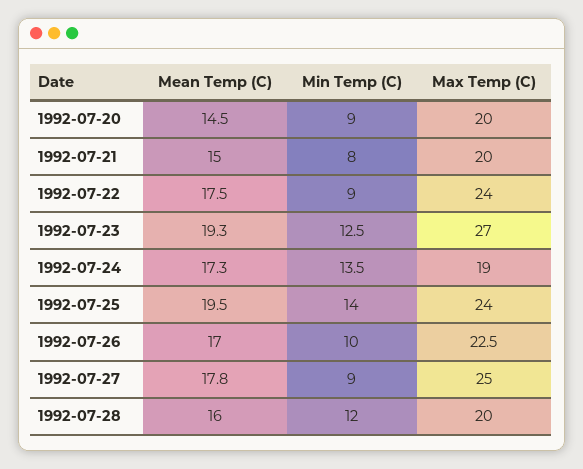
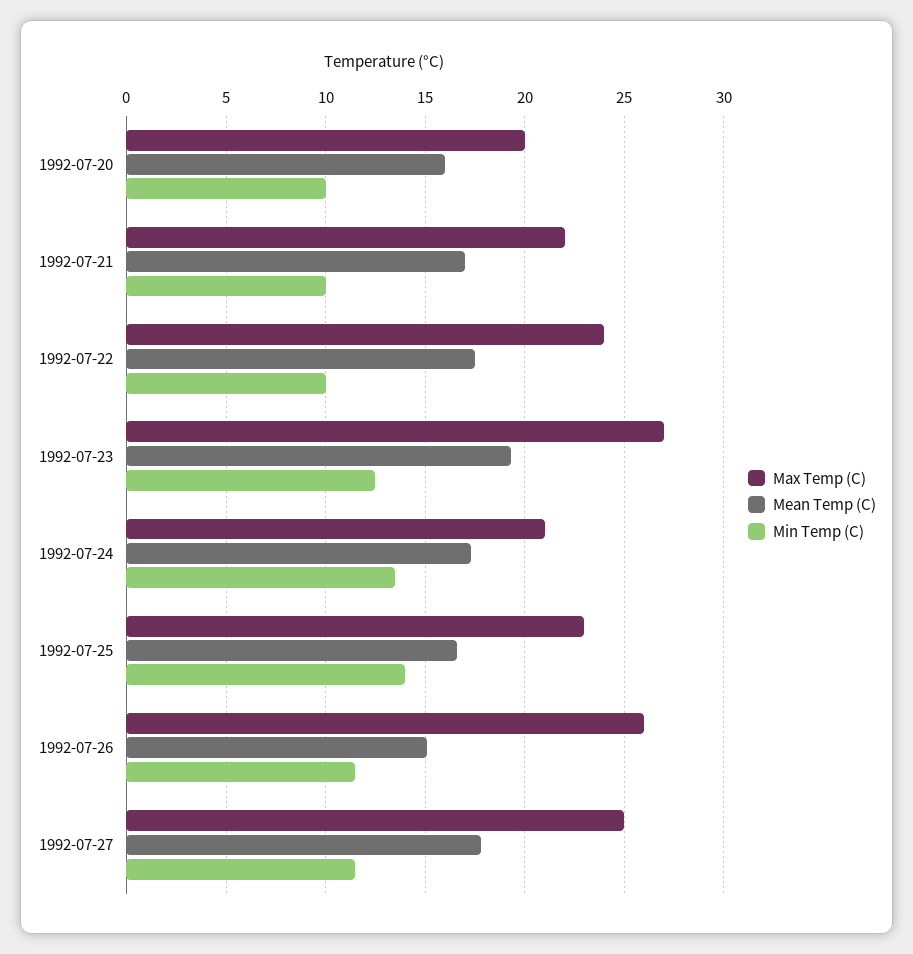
  {
    "Mean Temp (C)": {
-     "1992-07-20": 14.5,
+     "1992-07-20": 16,
-     "1992-07-21": 15,
+     "1992-07-21": 17,
      "1992-07-22": 17.5,
      "1992-07-23": 19.3,
      "1992-07-24": 17.3,
-     "1992-07-25": 19.5,
+     "1992-07-25": 16.5,
-     "1992-07-26": 17,
+     "1992-07-26": 15,
-     "1992-07-27": 17.8,
+     "1992-07-27": 17.8
-     "1992-07-28": 16
    },
    "Min Temp (C)": {
-     "1992-07-20": 9,
+     "1992-07-20": 10,
-     "1992-07-21": 8,
+     "1992-07-21": 10,
-     "1992-07-22": 9,
+     "1992-07-22": 10,
      "1992-07-23": 12.5,
      "1992-07-24": 13.5,
      "1992-07-25": 14,
-     "1992-07-26": 10,
+     "1992-07-26": 11.5,
-     "1992-07-27": 9,
+     "1992-07-27": 11.5
-     "1992-07-28": 12
    },
    "Max Temp (C)": {
      "1992-07-20": 20,
-     "1992-07-21": 20,
+     "1992-07-21": 22,
      "1992-07-22": 24,
      "1992-07-23": 27,
-     "1992-07-24": 19,
+     "1992-07-24": 21,
-     "1992-07-25": 24,
+     "1992-07-25": 23,
-     "1992-07-26": 22.5,
+     "1992-07-26": 26,
-     "1992-07-27": 25,
+     "1992-07-27": 25
-     "1992-07-28": 20
    }
  }

